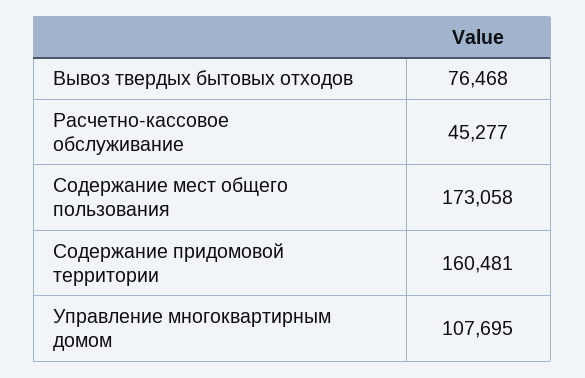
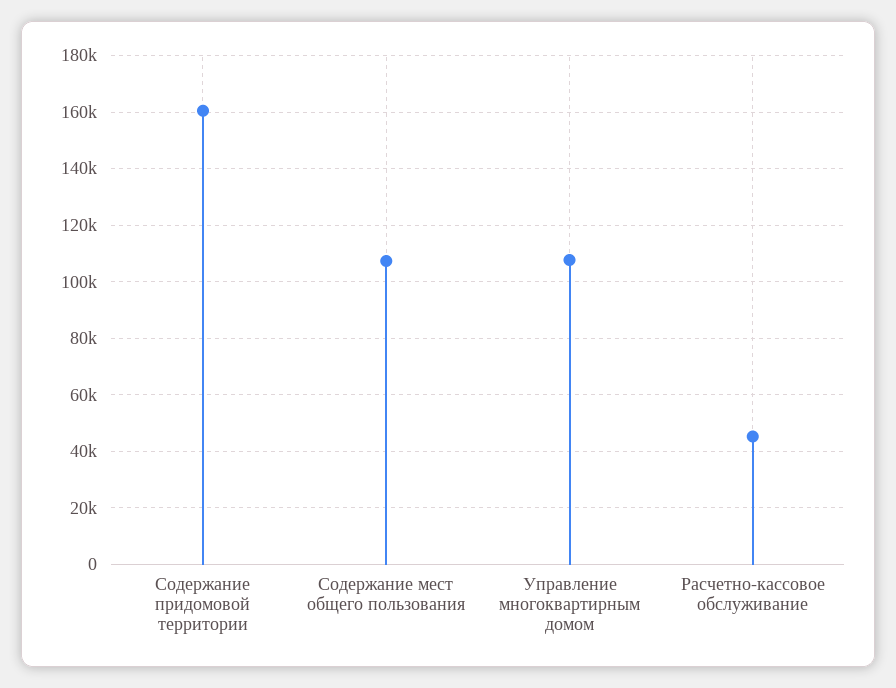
  {
-   "Вывоз твердых бытовых отходов": 76468,
    "Расчетно-кассовое обслуживание": 45277,
-   "Содержание мест общего пользования": 173058,
+   "Содержание мест общего пользования": 107500,
    "Содержание придомовой территории": 160481,
    "Управление многоквартирным домом": 107695
  }

